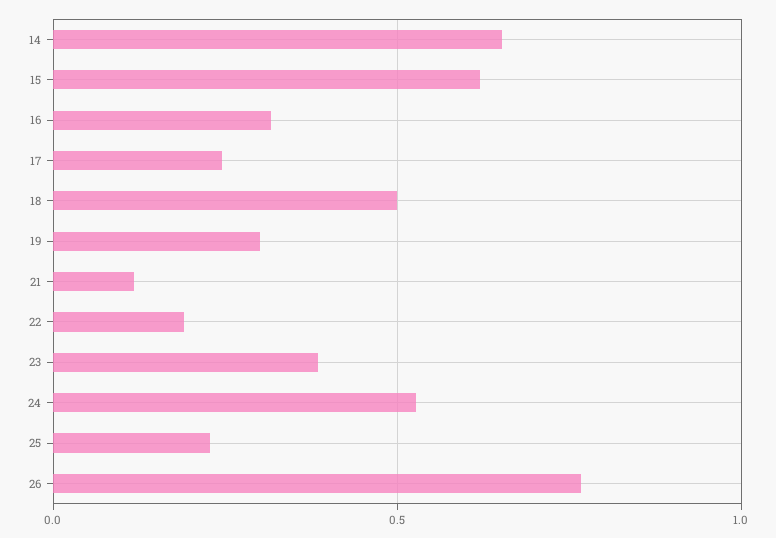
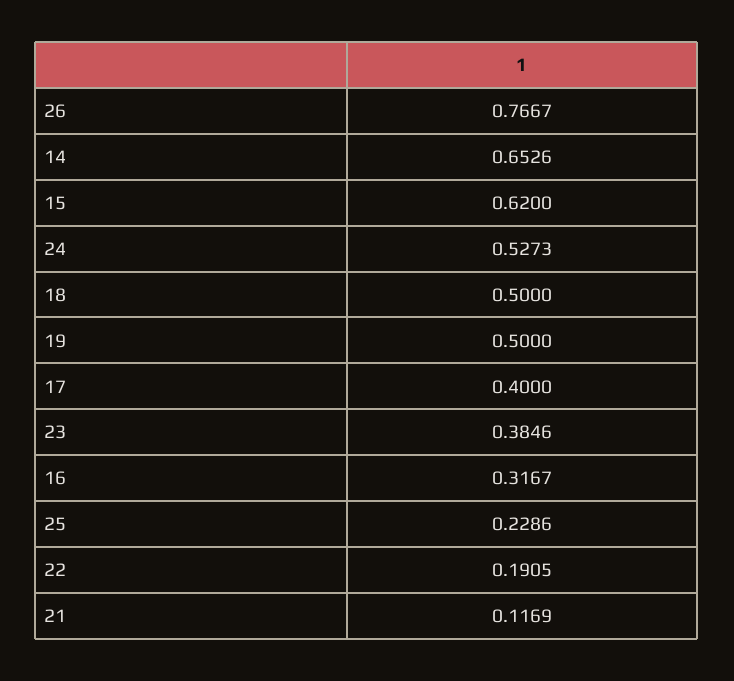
  {
    "14": 0.6526,
    "15": 0.62,
    "16": 0.3167,
-   "17": 0.25,
+   "17": 0.4,
    "18": 0.5,
-   "19": 0.3,
+   "19": 0.5,
    "21": 0.1169,
    "22": 0.1905,
    "23": 0.3846,
    "24": 0.5273,
    "25": 0.2286,
    "26": 0.7667
  }

